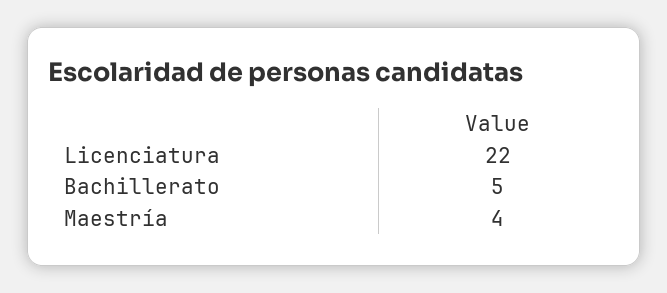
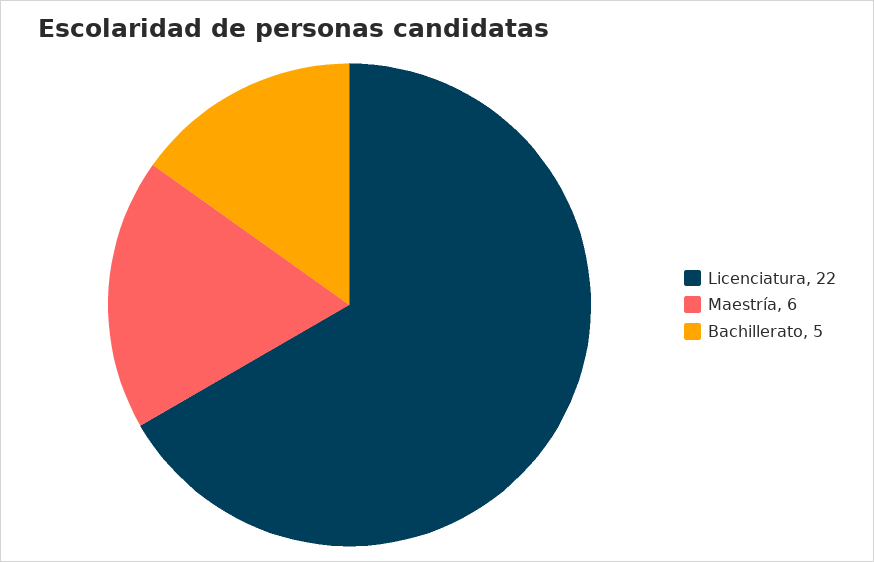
  {
    "Licenciatura": 22,
    "Bachillerato": 5,
-   "Maestría": 4
+   "Maestría": 6
  }

